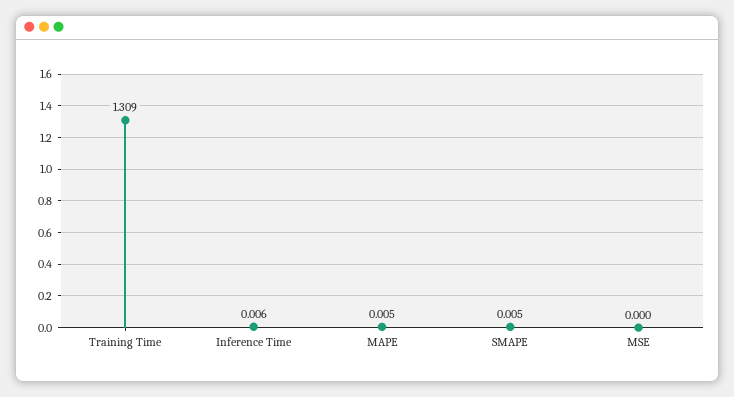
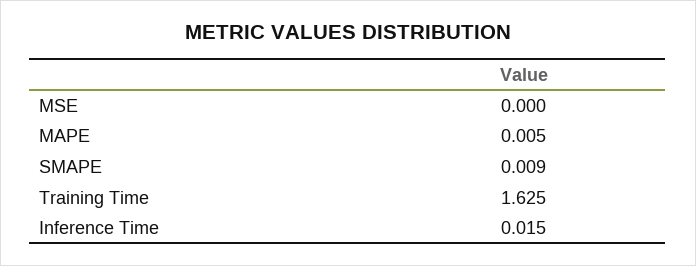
  {
-   "Training Time": 1.309,
+   "Training Time": 1.625,
-   "Inference Time": 0.006,
+   "Inference Time": 0.015,
    "MAPE": 0.005,
-   "SMAPE": 0.005,
+   "SMAPE": 0.009,
    "MSE": 0
  }

